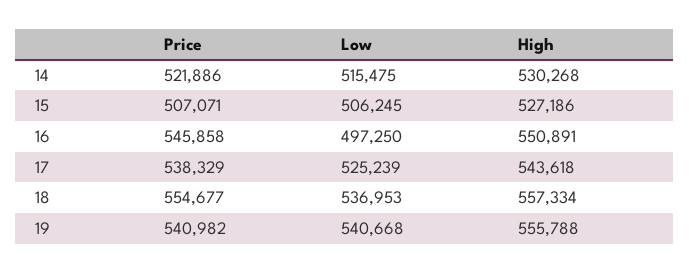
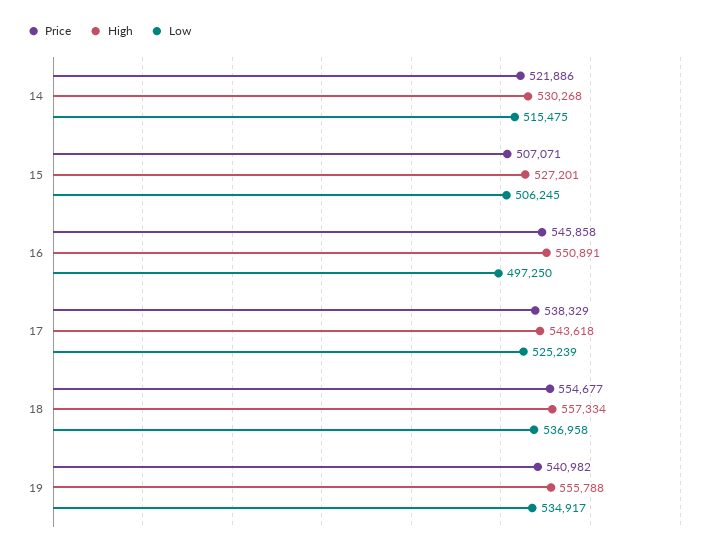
  {
    "Price": {
      "14": 521886,
      "15": 507071,
      "16": 545858,
      "17": 538329,
      "18": 554677,
      "19": 540982
    },
    "Low": {
      "14": 515475,
      "15": 506245,
      "16": 497250,
      "17": 525239,
-     "18": 536953,
+     "18": 536958,
-     "19": 540668
+     "19": 534917
    },
    "High": {
      "14": 530268,
-     "15": 527186,
+     "15": 527201,
      "16": 550891,
      "17": 543618,
      "18": 557334,
      "19": 555788
    }
  }

